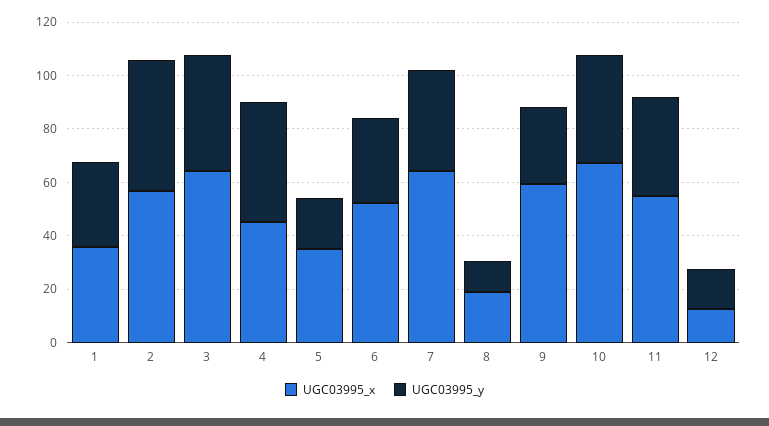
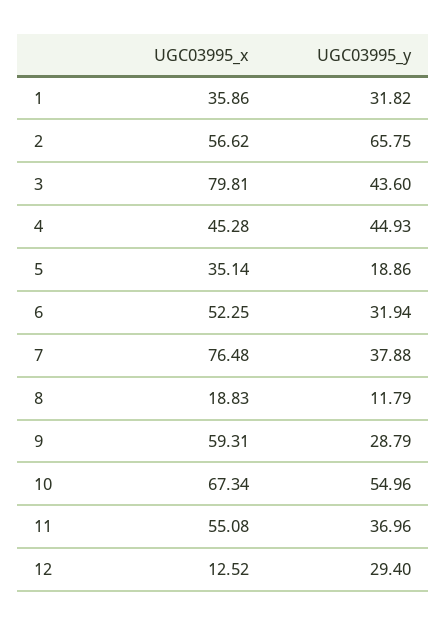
  {
    "UGC03995_x": {
      "1": 35.86,
      "2": 56.62,
-     "3": 65,
+     "3": 79.81,
      "4": 45.28,
      "5": 35.14,
      "6": 52.25,
-     "7": 65,
+     "7": 76.48,
      "8": 18.83,
      "9": 59.31,
      "10": 67.34,
      "11": 55.08,
      "12": 12.52
    },
    "UGC03995_y": {
      "1": 31.82,
-     "2": 50,
+     "2": 65.75,
      "3": 43.6,
      "4": 44.93,
      "5": 18.86,
      "6": 31.94,
      "7": 37.88,
      "8": 11.79,
      "9": 28.79,
-     "10": 40,
+     "10": 54.96,
      "11": 36.96,
-     "12": 15
+     "12": 29.4
    }
  }

